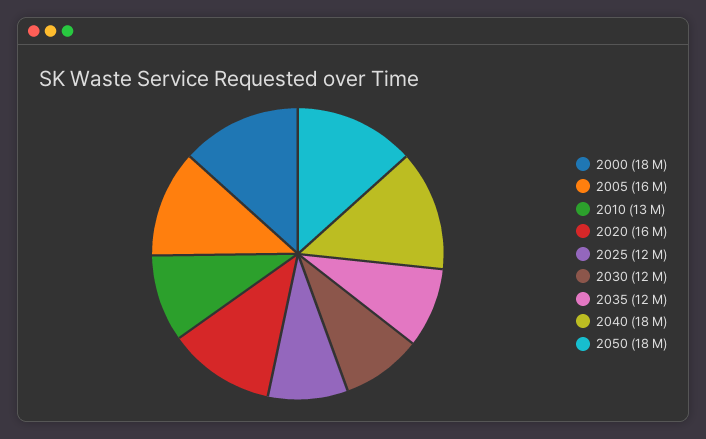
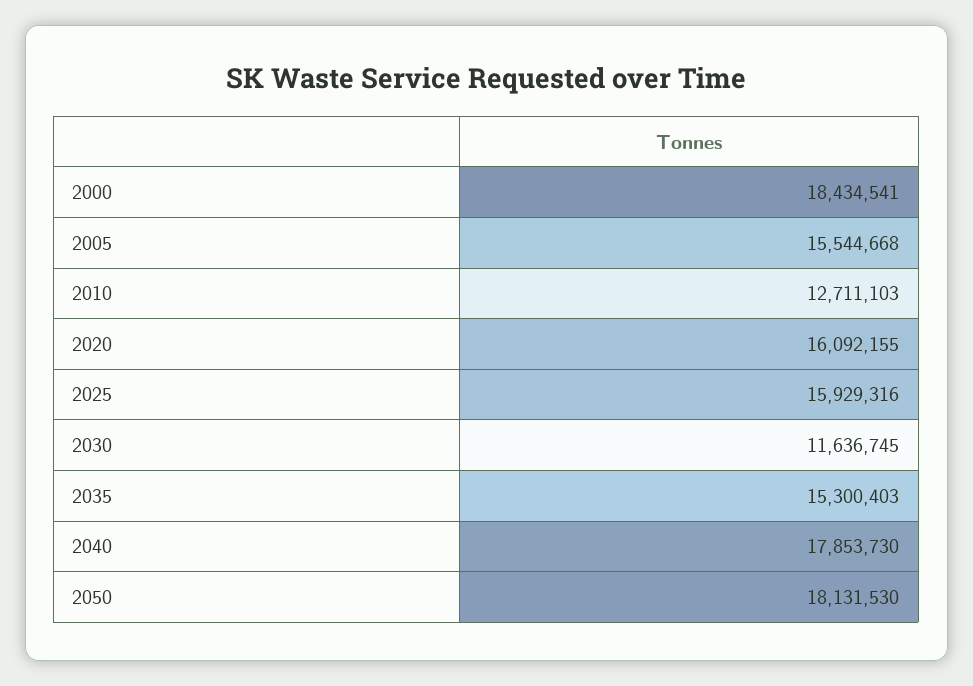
  {
    "2000": 18434541,
    "2005": 15544668,
    "2010": 12711103,
    "2020": 16092155,
-   "2025": 12000000,
+   "2025": 15929316,
    "2030": 11636745,
-   "2035": 12000000,
+   "2035": 15300403,
    "2040": 17853730,
    "2050": 18131530
  }

